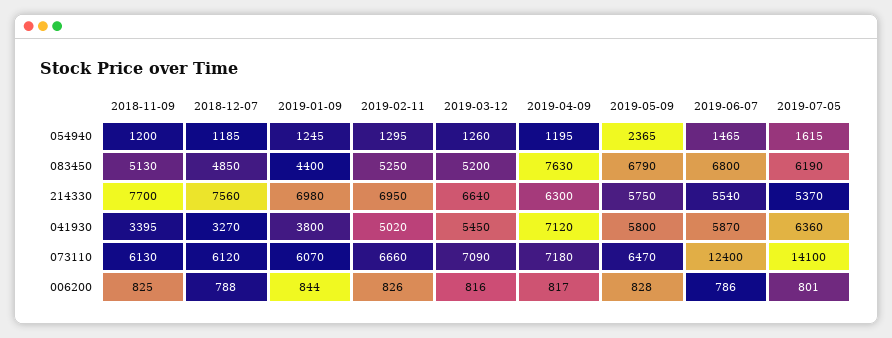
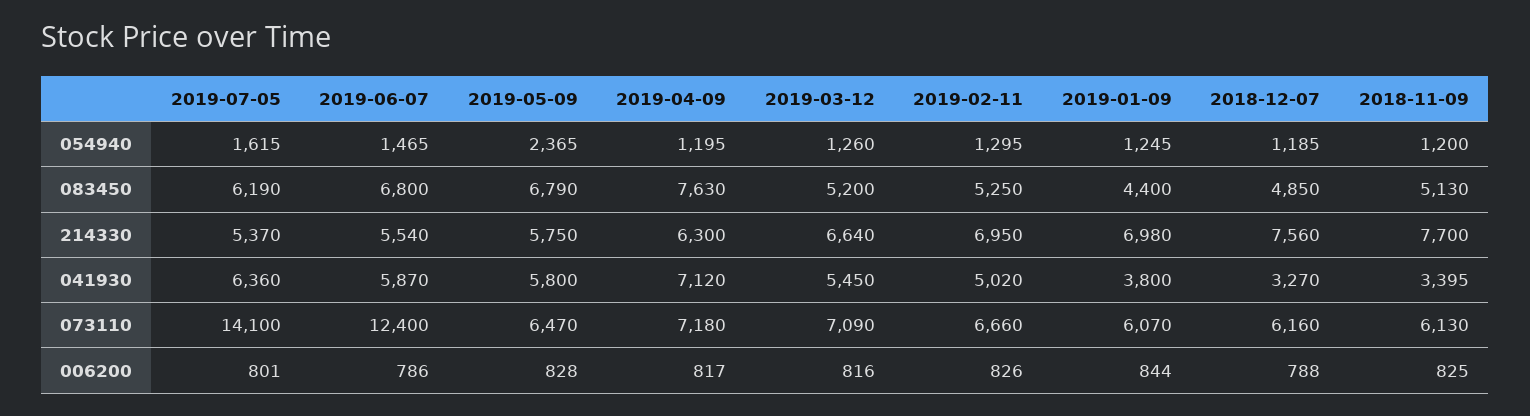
  {
    "2018-11-09": {
      "054940": 1200,
      "083450": 5130,
      "214330": 7700,
      "041930": 3395,
      "073110": 6130,
      "006200": 825
    },
    "2018-12-07": {
      "054940": 1185,
      "083450": 4850,
      "214330": 7560,
      "041930": 3270,
-     "073110": 6120,
+     "073110": 6160,
      "006200": 788
    },
    "2019-01-09": {
      "054940": 1245,
      "083450": 4400,
      "214330": 6980,
      "041930": 3800,
      "073110": 6070,
      "006200": 844
    },
    "2019-02-11": {
      "054940": 1295,
      "083450": 5250,
      "214330": 6950,
      "041930": 5020,
      "073110": 6660,
      "006200": 826
    },
    "2019-03-12": {
      "054940": 1260,
      "083450": 5200,
      "214330": 6640,
      "041930": 5450,
      "073110": 7090,
      "006200": 816
    },
    "2019-04-09": {
      "054940": 1195,
      "083450": 7630,
      "214330": 6300,
      "041930": 7120,
      "073110": 7180,
      "006200": 817
    },
    "2019-05-09": {
      "054940": 2365,
      "083450": 6790,
      "214330": 5750,
      "041930": 5800,
      "073110": 6470,
      "006200": 828
    },
    "2019-06-07": {
      "054940": 1465,
      "083450": 6800,
      "214330": 5540,
      "041930": 5870,
      "073110": 12400,
      "006200": 786
    },
    "2019-07-05": {
      "054940": 1615,
      "083450": 6190,
      "214330": 5370,
      "041930": 6360,
      "073110": 14100,
      "006200": 801
    }
  }

